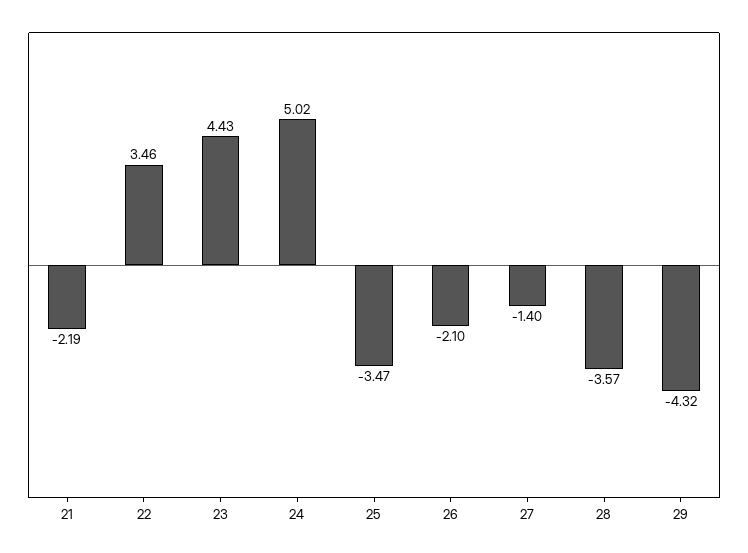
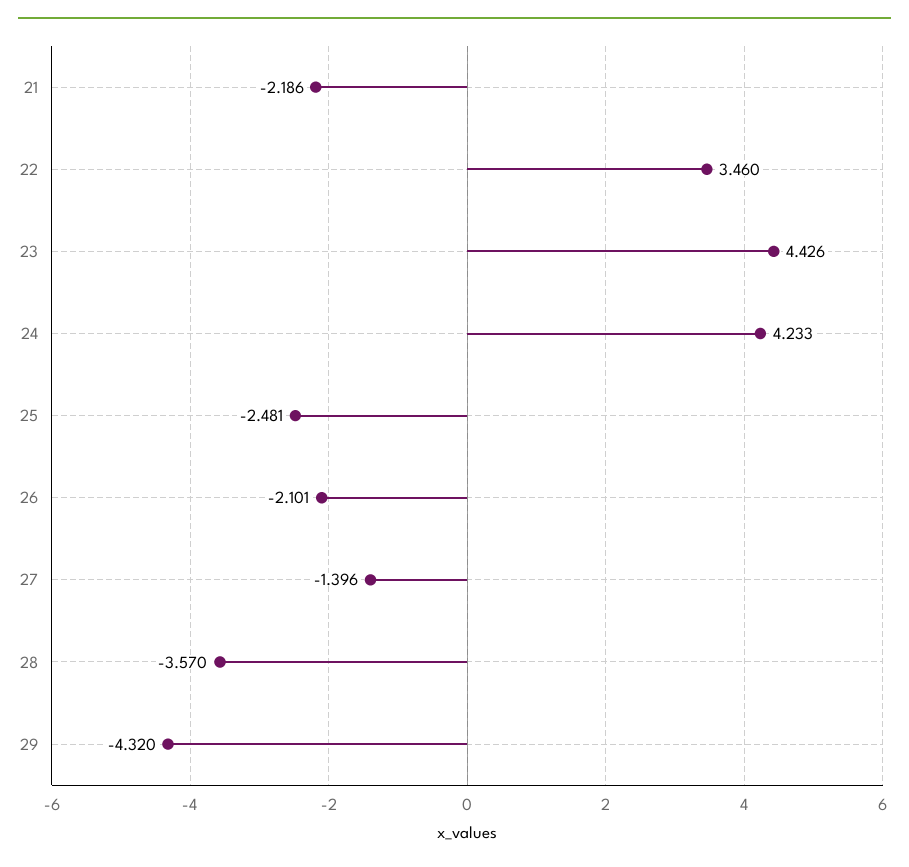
  {
    "21": -2.186,
    "22": 3.46,
    "23": 4.426,
-   "24": 5.02,
+   "24": 4.233,
-   "25": -3.47,
+   "25": -2.481,
    "26": -2.101,
    "27": -1.396,
    "28": -3.57,
    "29": -4.32
  }

